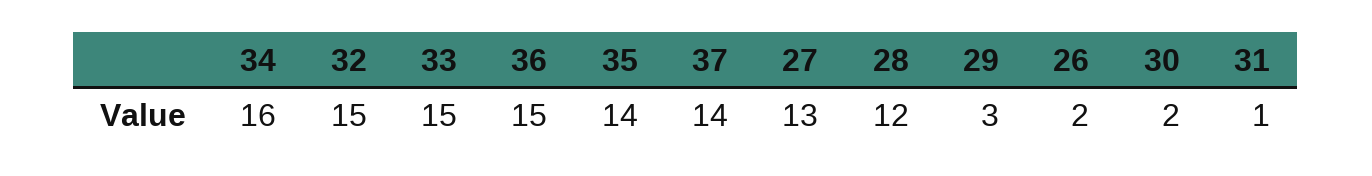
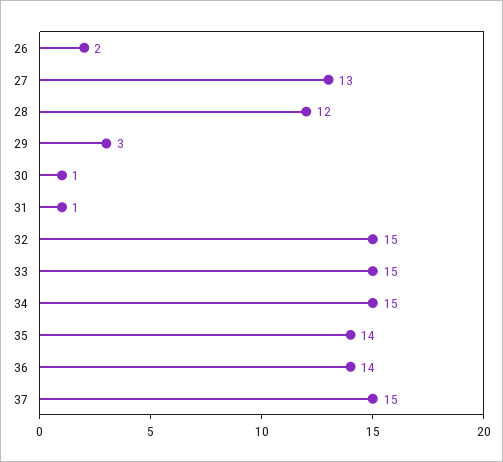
  {
-   "34": 16,
+   "34": 15,
    "32": 15,
    "33": 15,
-   "36": 15,
+   "36": 14,
    "35": 14,
-   "37": 14,
+   "37": 15,
    "27": 13,
    "28": 12,
    "29": 3,
    "26": 2,
-   "30": 2,
+   "30": 1,
    "31": 1
  }

